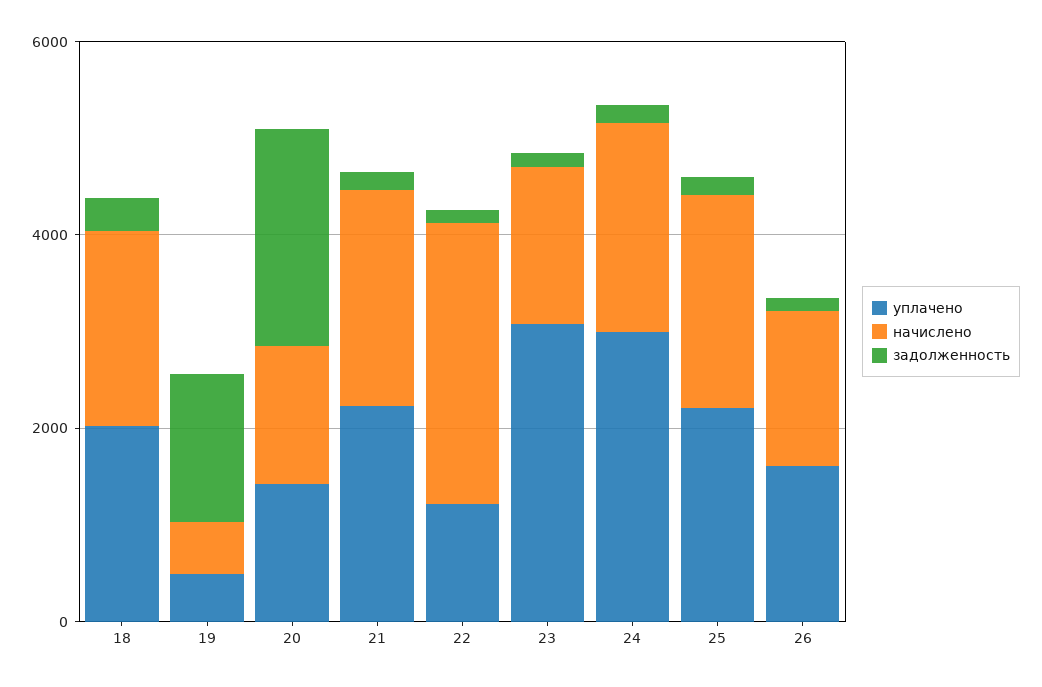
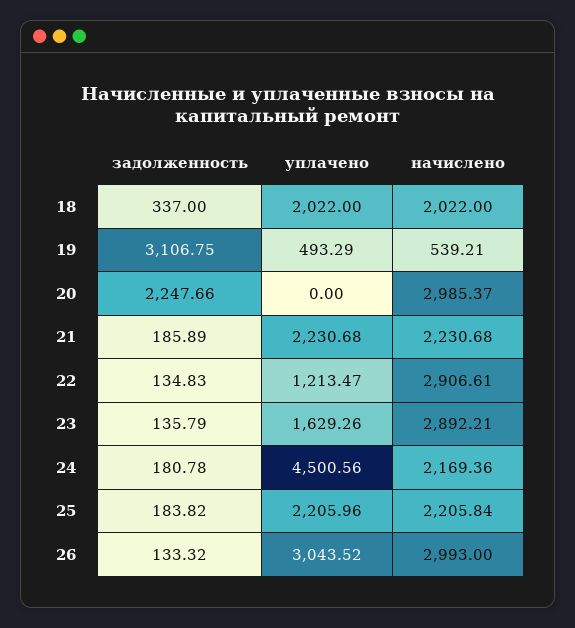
  {
    "уплачено": {
      "18": 2022,
      "19": 493.29,
-     "20": 1500,
+     "20": 0,
      "21": 2230.68,
      "22": 1213.47,
-     "23": 3000,
+     "23": 1629.26,
-     "24": 3000,
+     "24": 4500.56,
      "25": 2205.96,
-     "26": 1500
+     "26": 3043.52
    },
    "начислено": {
      "18": 2022,
      "19": 539.21,
-     "20": 1500,
+     "20": 2985.37,
      "21": 2230.68,
      "22": 2906.61,
-     "23": 1500,
+     "23": 2892.21,
      "24": 2169.36,
      "25": 2205.84,
-     "26": 1500
+     "26": 2993
    },
    "задолженность": {
      "18": 337,
-     "19": 1500,
+     "19": 3106.75,
      "20": 2247.66,
      "21": 185.89,
      "22": 134.83,
      "23": 135.79,
      "24": 180.78,
      "25": 183.82,
      "26": 133.32
    }
  }

